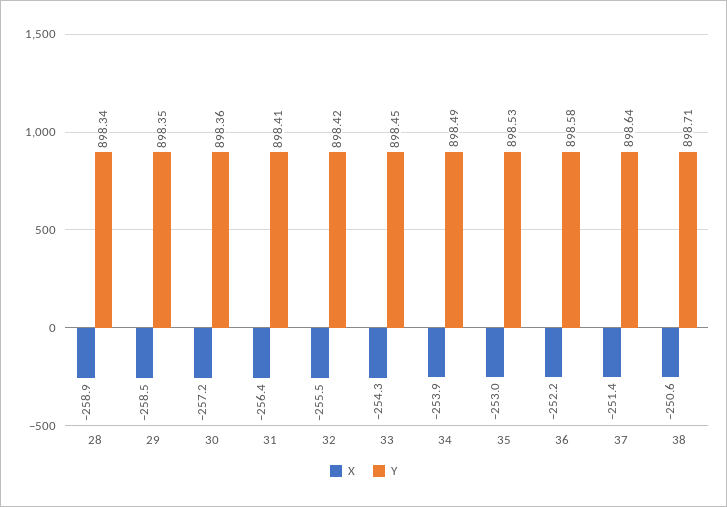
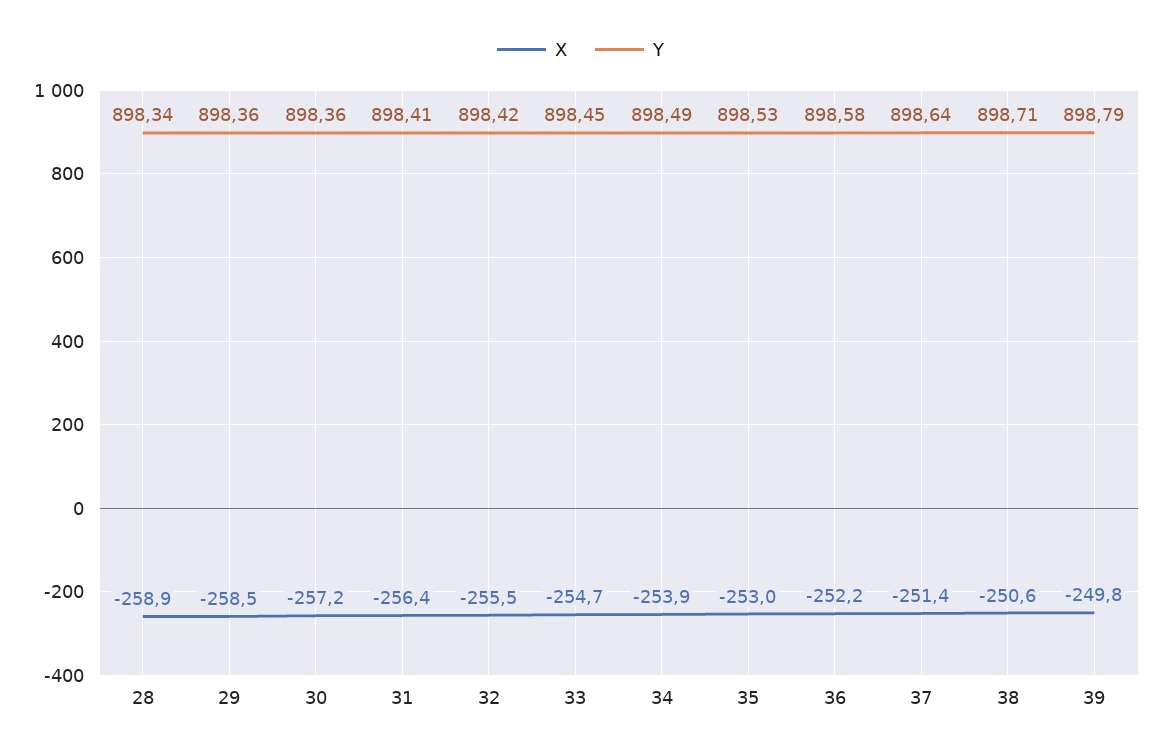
  {
    "X": {
      "28": -258.9,
      "29": -258.5,
      "30": -257.2,
      "31": -256.4,
      "32": -255.5,
-     "33": -254.3,
+     "33": -254.7,
      "34": -253.9,
      "35": -253,
      "36": -252.2,
      "37": -251.4,
-     "38": -250.6
+     "38": -250.6,
+     "39": -249.8
    },
    "Y": {
      "28": 898.34,
-     "29": 898.35,
+     "29": 898.36,
      "30": 898.36,
      "31": 898.41,
      "32": 898.42,
      "33": 898.45,
      "34": 898.49,
      "35": 898.53,
      "36": 898.58,
      "37": 898.64,
-     "38": 898.71
+     "38": 898.71,
+     "39": 898.79
    }
  }

